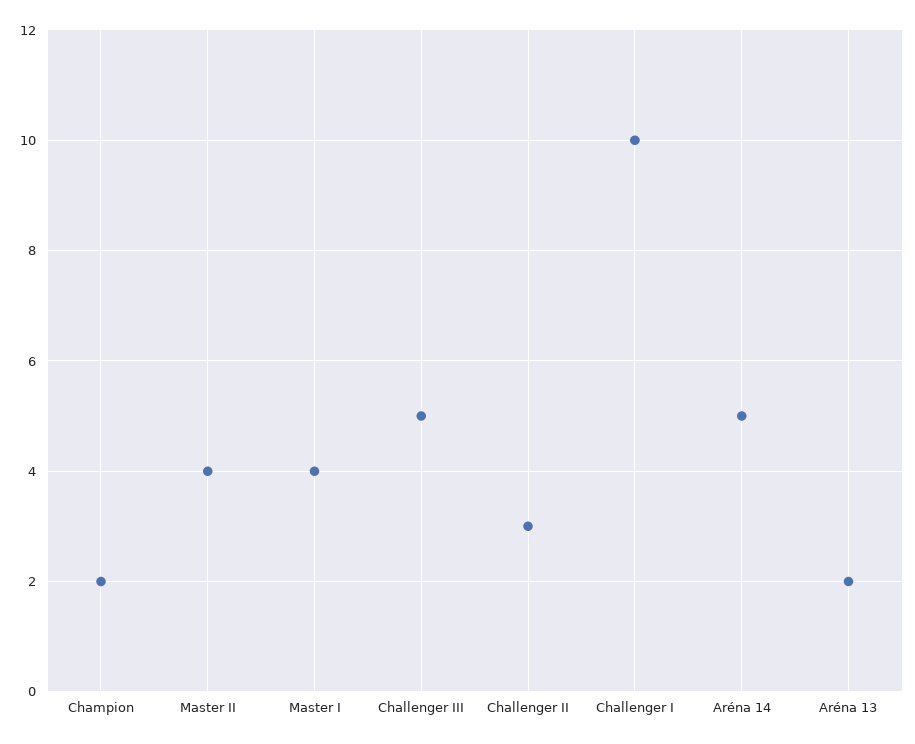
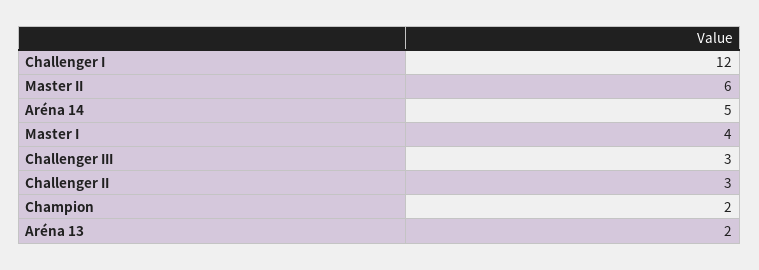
  {
    "Champion": 2,
-   "Master II": 4,
+   "Master II": 6,
    "Master I": 4,
-   "Challenger III": 5,
+   "Challenger III": 3,
    "Challenger II": 3,
-   "Challenger I": 10,
+   "Challenger I": 12,
    "Aréna 14": 5,
    "Aréna 13": 2
  }

